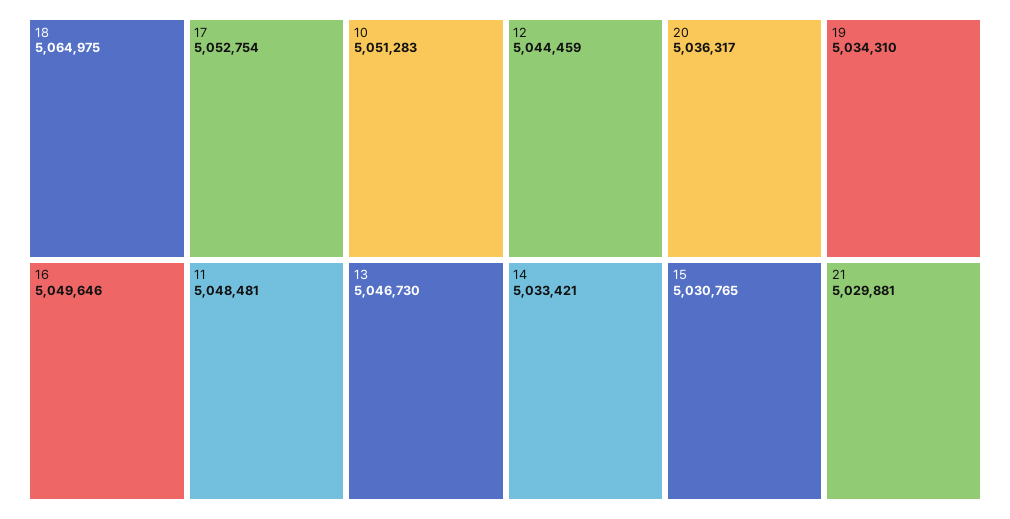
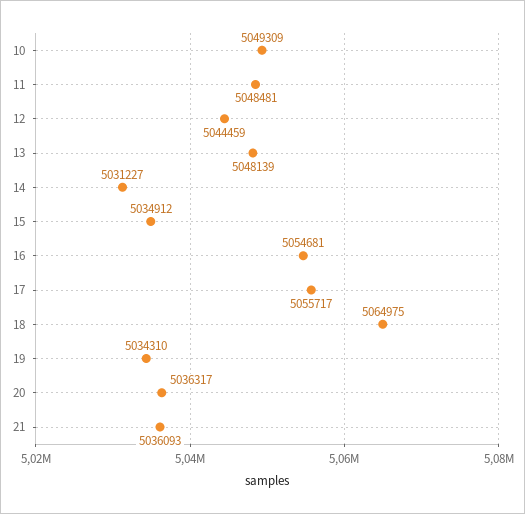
  {
    "18": 5064975,
-   "17": 5052754,
+   "17": 5055717,
-   "10": 5051283,
+   "10": 5049309,
-   "16": 5049646,
+   "16": 5054681,
    "11": 5048481,
-   "13": 5046730,
+   "13": 5048139,
    "12": 5044459,
    "20": 5036317,
    "19": 5034310,
-   "14": 5033421,
+   "14": 5031227,
-   "15": 5030765,
+   "15": 5034912,
-   "21": 5029881
+   "21": 5036093
  }

